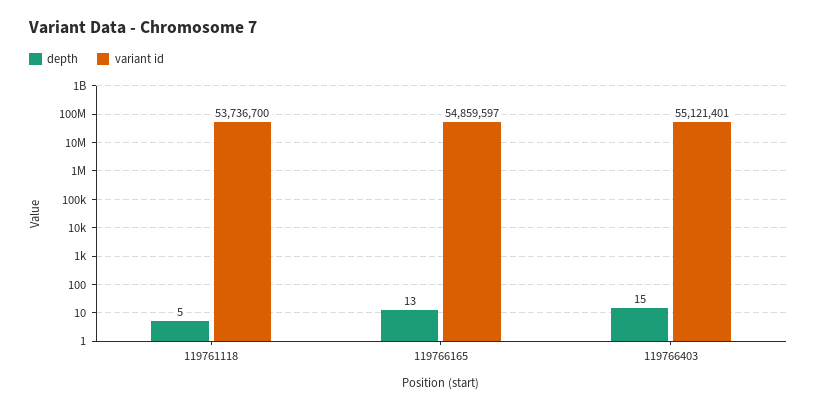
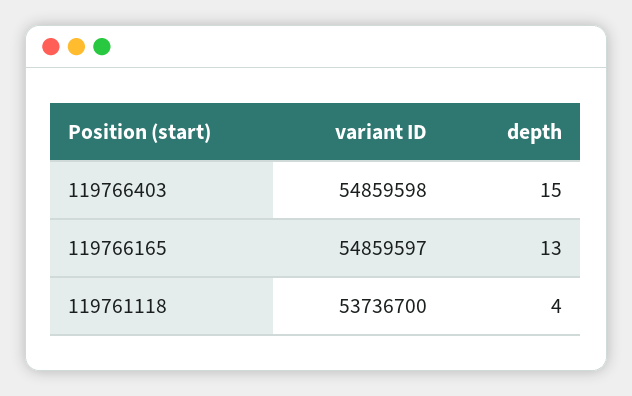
  {
    "depth": {
-     "119761118": 5,
+     "119761118": 4,
      "119766165": 13,
      "119766403": 15
    },
    "variant id": {
      "119761118": 53736700,
      "119766165": 54859597,
-     "119766403": 55121401
+     "119766403": 54859598
    }
  }

